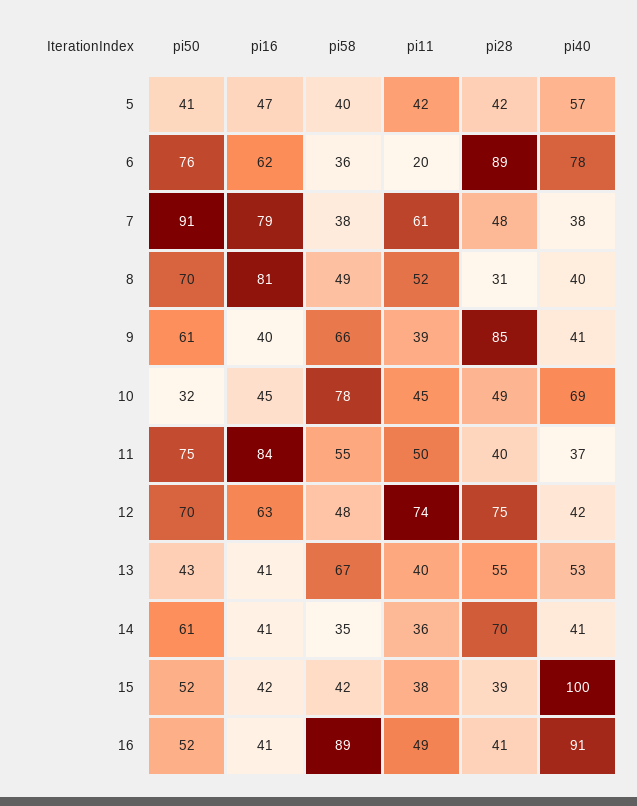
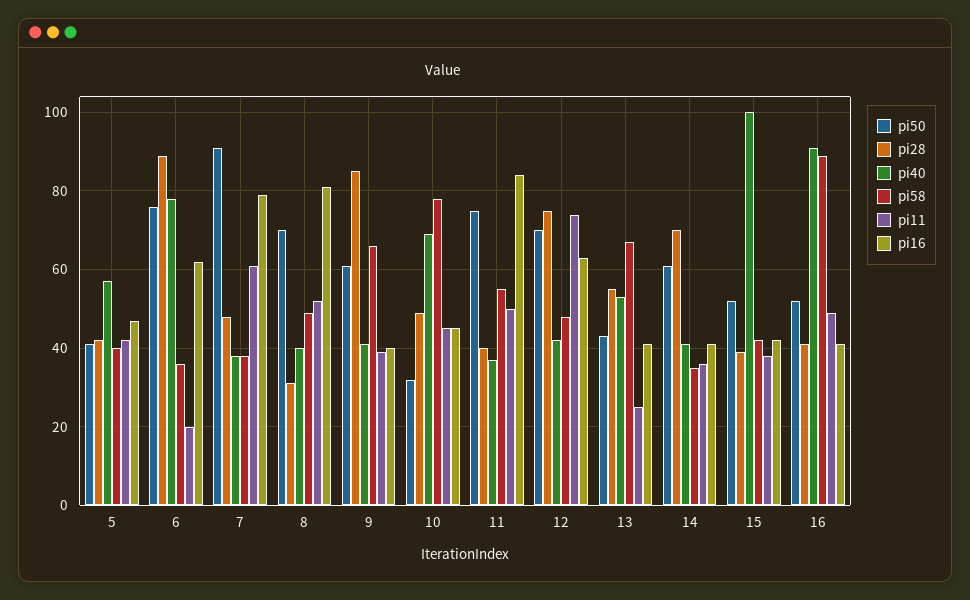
  {
    "pi50": {
      "5": 41,
      "6": 76,
      "7": 91,
      "8": 70,
      "9": 61,
      "10": 32,
      "11": 75,
      "12": 70,
      "13": 43,
      "14": 61,
      "15": 52,
      "16": 52
    },
    "pi16": {
      "5": 47,
      "6": 62,
      "7": 79,
      "8": 81,
      "9": 40,
      "10": 45,
      "11": 84,
      "12": 63,
      "13": 41,
      "14": 41,
      "15": 42,
      "16": 41
    },
    "pi58": {
      "5": 40,
      "6": 36,
      "7": 38,
      "8": 49,
      "9": 66,
      "10": 78,
      "11": 55,
      "12": 48,
      "13": 67,
      "14": 35,
      "15": 42,
      "16": 89
    },
    "pi11": {
      "5": 42,
      "6": 20,
      "7": 61,
      "8": 52,
      "9": 39,
      "10": 45,
      "11": 50,
      "12": 74,
-     "13": 40,
+     "13": 25,
      "14": 36,
      "15": 38,
      "16": 49
    },
    "pi28": {
      "5": 42,
      "6": 89,
      "7": 48,
      "8": 31,
      "9": 85,
      "10": 49,
      "11": 40,
      "12": 75,
      "13": 55,
      "14": 70,
      "15": 39,
      "16": 41
    },
    "pi40": {
      "5": 57,
      "6": 78,
      "7": 38,
      "8": 40,
      "9": 41,
      "10": 69,
      "11": 37,
      "12": 42,
      "13": 53,
      "14": 41,
      "15": 100,
      "16": 91
    }
  }

